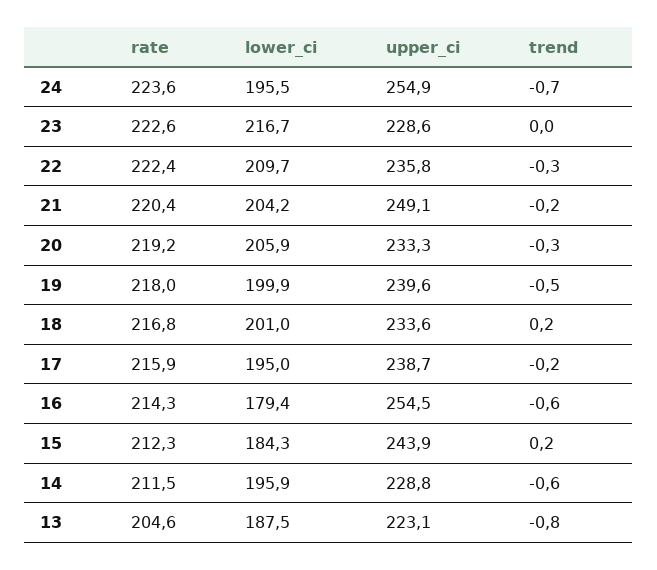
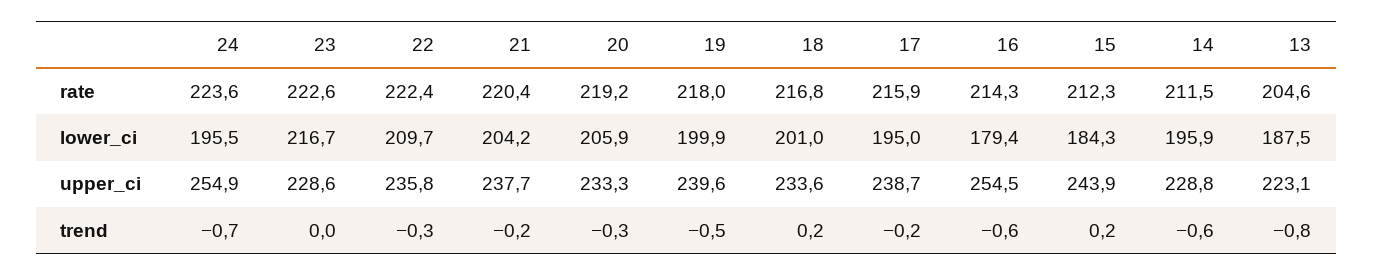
  {
    "rate": {
      "24": 223.6,
      "23": 222.6,
      "22": 222.4,
      "21": 220.4,
      "20": 219.2,
      "19": 218,
      "18": 216.8,
      "17": 215.9,
      "16": 214.3,
      "15": 212.3,
      "14": 211.5,
      "13": 204.6
    },
    "lower_ci": {
      "24": 195.5,
      "23": 216.7,
      "22": 209.7,
      "21": 204.2,
      "20": 205.9,
      "19": 199.9,
      "18": 201,
      "17": 195,
      "16": 179.4,
      "15": 184.3,
      "14": 195.9,
      "13": 187.5
    },
    "upper_ci": {
      "24": 254.9,
      "23": 228.6,
      "22": 235.8,
-     "21": 249.1,
+     "21": 237.7,
      "20": 233.3,
      "19": 239.6,
      "18": 233.6,
      "17": 238.7,
      "16": 254.5,
      "15": 243.9,
      "14": 228.8,
      "13": 223.1
    },
    "trend": {
      "24": -0.7,
      "23": 0,
      "22": -0.3,
      "21": -0.2,
      "20": -0.3,
      "19": -0.5,
      "18": 0.2,
      "17": -0.2,
      "16": -0.6,
      "15": 0.2,
      "14": -0.6,
      "13": -0.8
    }
  }

